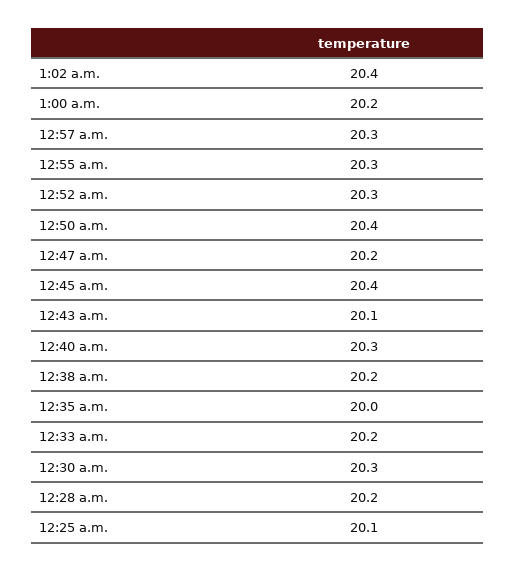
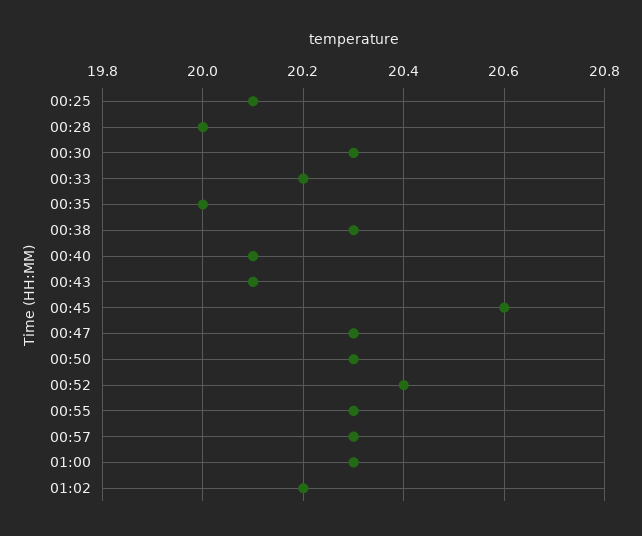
  {
-   "1:02 a.m.": 20.4,
+   "1:02 a.m.": 20.2,
-   "1:00 a.m.": 20.2,
+   "1:00 a.m.": 20.3,
    "12:57 a.m.": 20.3,
    "12:55 a.m.": 20.3,
-   "12:52 a.m.": 20.3,
+   "12:52 a.m.": 20.4,
-   "12:50 a.m.": 20.4,
+   "12:50 a.m.": 20.3,
-   "12:47 a.m.": 20.2,
+   "12:47 a.m.": 20.3,
-   "12:45 a.m.": 20.4,
+   "12:45 a.m.": 20.6,
    "12:43 a.m.": 20.1,
-   "12:40 a.m.": 20.3,
+   "12:40 a.m.": 20.1,
-   "12:38 a.m.": 20.2,
+   "12:38 a.m.": 20.3,
    "12:35 a.m.": 20,
    "12:33 a.m.": 20.2,
    "12:30 a.m.": 20.3,
-   "12:28 a.m.": 20.2,
+   "12:28 a.m.": 20,
    "12:25 a.m.": 20.1
  }

